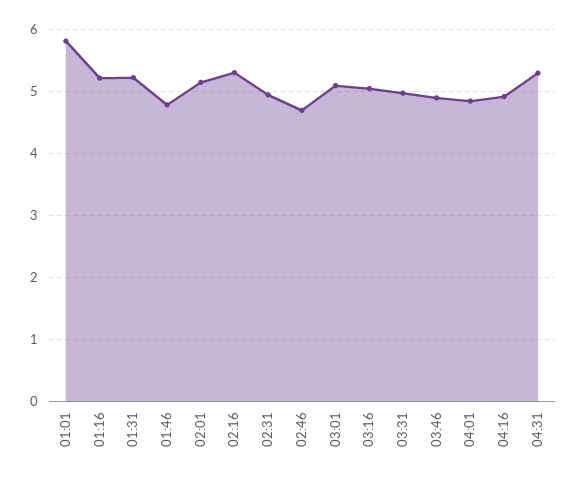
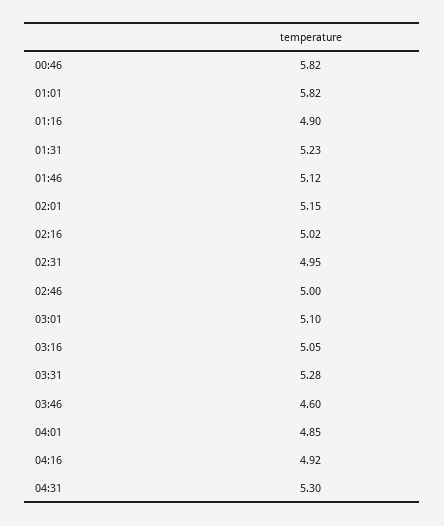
  {
    "01:01": 5.82,
-   "01:16": 5.2,
+   "01:16": 4.9,
    "01:31": 5.23,
-   "01:46": 4.8,
+   "01:46": 5.12,
    "02:01": 5.15,
-   "02:16": 5.3,
+   "02:16": 5.02,
    "02:31": 4.95,
-   "02:46": 4.7,
+   "02:46": 5,
    "03:01": 5.1,
    "03:16": 5.05,
-   "03:31": 5,
+   "03:31": 5.28,
-   "03:46": 4.9,
+   "03:46": 4.6,
    "04:01": 4.85,
    "04:16": 4.92,
-   "04:31": 5.3
+   "04:31": 5.3,
+   "00:46": 5.82
  }

